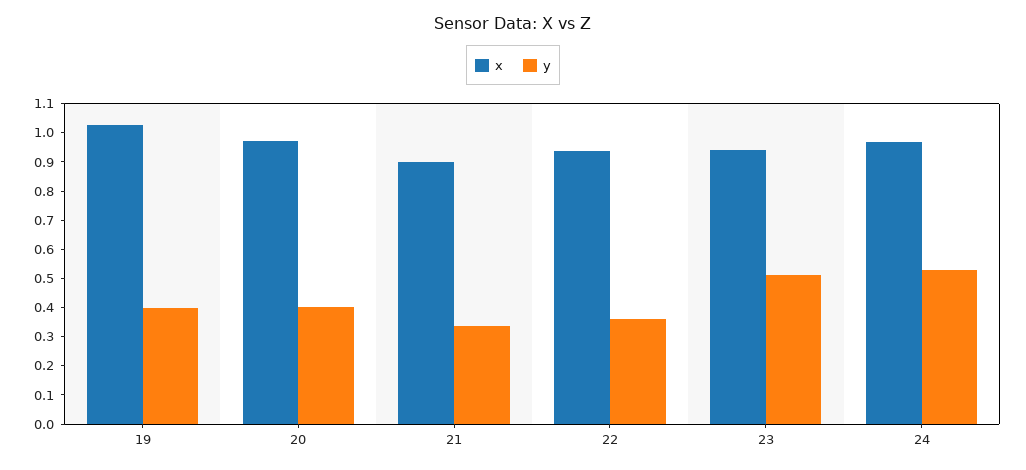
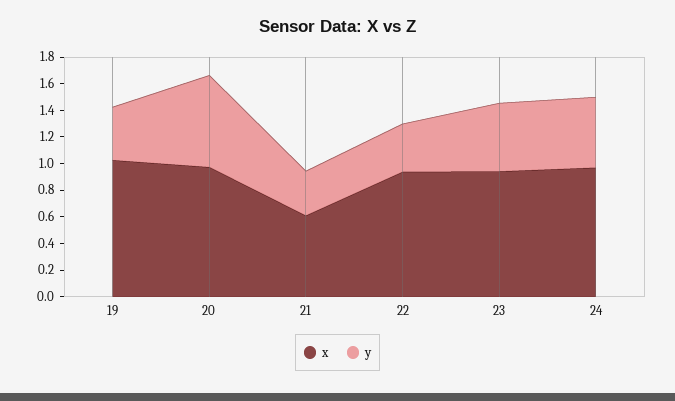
  {
    "x": {
      "19": 1.05,
      "20": 0.95,
-     "21": 0.9,
+     "21": 0.6,
      "22": 0.95,
      "23": 0.95,
      "24": 0.95
    },
    "y": {
      "19": 0.4,
-     "20": 0.4,
+     "20": 0.7,
      "21": 0.35,
      "22": 0.35,
      "23": 0.5,
      "24": 0.55
    }
  }

